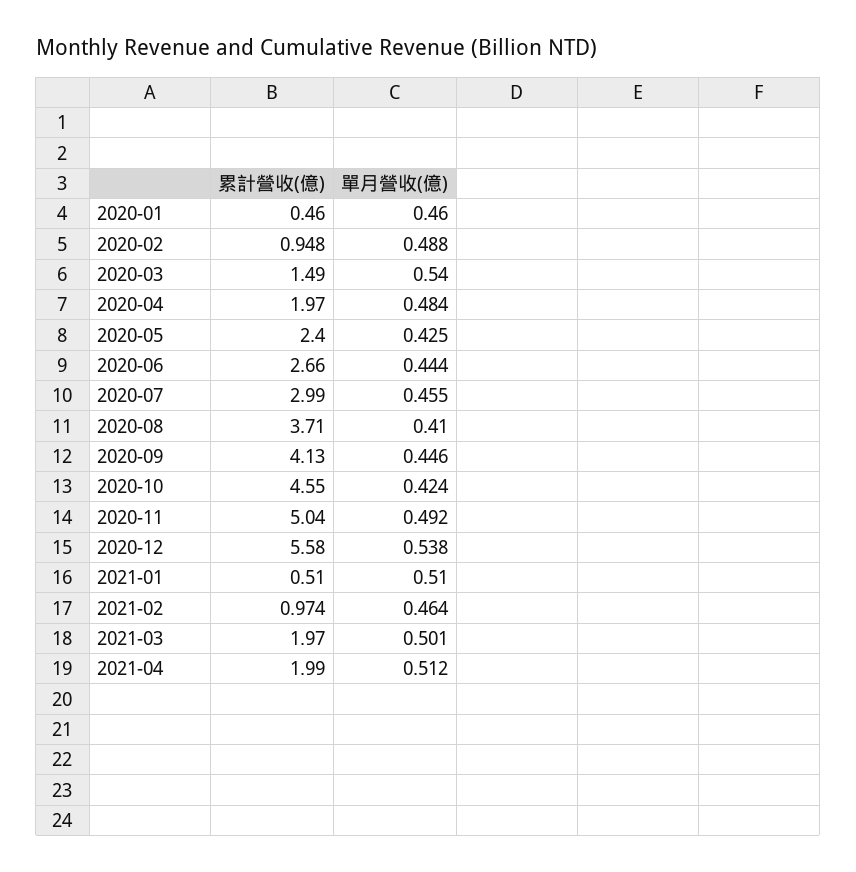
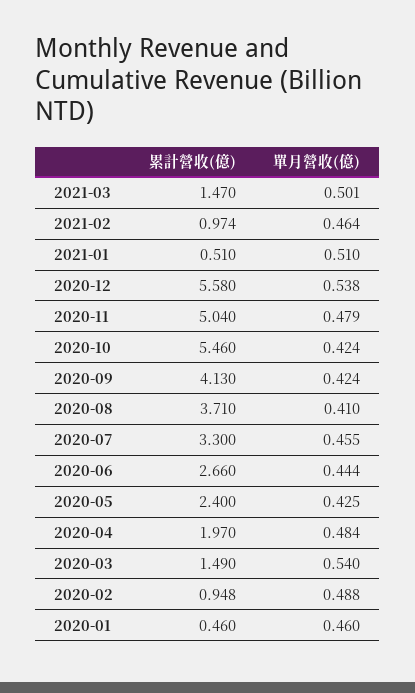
  {
    "累計營收(億)": {
      "2020-01": 0.46,
      "2020-02": 0.948,
      "2020-03": 1.49,
      "2020-04": 1.97,
      "2020-05": 2.4,
      "2020-06": 2.66,
-     "2020-07": 2.99,
+     "2020-07": 3.3,
      "2020-08": 3.71,
      "2020-09": 4.13,
-     "2020-10": 4.55,
+     "2020-10": 5.46,
      "2020-11": 5.04,
      "2020-12": 5.58,
      "2021-01": 0.51,
      "2021-02": 0.974,
-     "2021-03": 1.97,
+     "2021-03": 1.47
-     "2021-04": 1.99
    },
    "單月營收(億)": {
      "2020-01": 0.46,
      "2020-02": 0.488,
      "2020-03": 0.54,
      "2020-04": 0.484,
      "2020-05": 0.425,
      "2020-06": 0.444,
      "2020-07": 0.455,
      "2020-08": 0.41,
-     "2020-09": 0.446,
+     "2020-09": 0.424,
      "2020-10": 0.424,
-     "2020-11": 0.492,
+     "2020-11": 0.479,
      "2020-12": 0.538,
      "2021-01": 0.51,
      "2021-02": 0.464,
-     "2021-03": 0.501,
+     "2021-03": 0.501
-     "2021-04": 0.512
    }
  }

